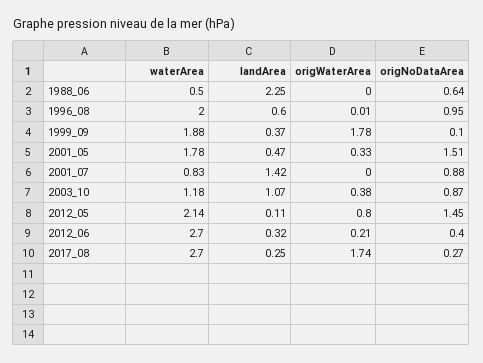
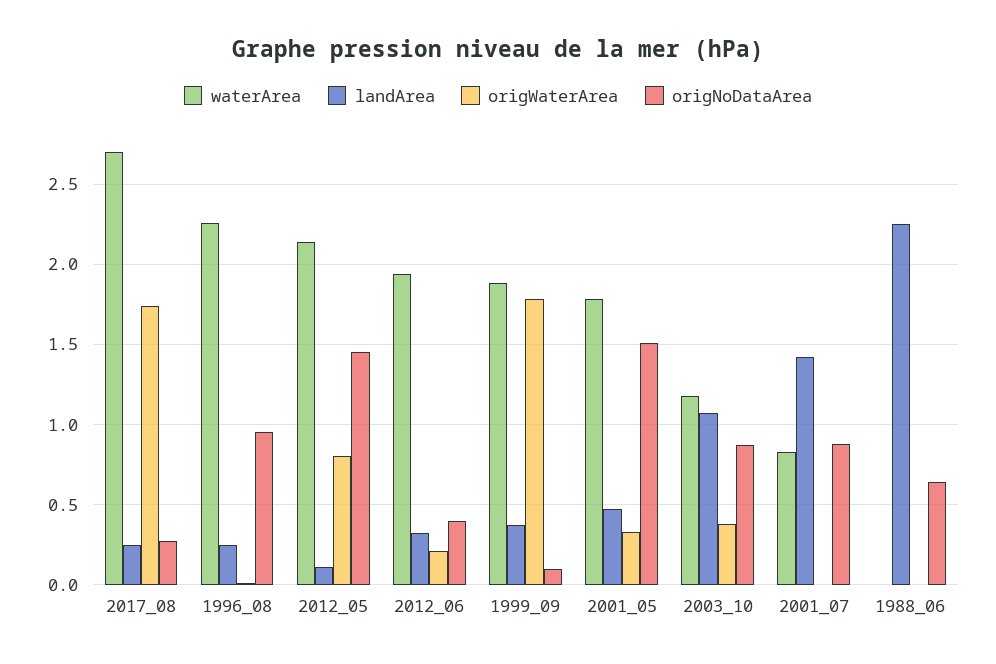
  {
    "waterArea": {
-     "1988_06": 0.5,
+     "1988_06": 0,
-     "1996_08": 2,
+     "1996_08": 2.25,
      "1999_09": 1.88,
      "2001_05": 1.78,
      "2001_07": 0.83,
      "2003_10": 1.18,
      "2012_05": 2.14,
-     "2012_06": 2.7,
+     "2012_06": 1.95,
      "2017_08": 2.7
    },
    "landArea": {
      "1988_06": 2.25,
-     "1996_08": 0.6,
+     "1996_08": 0.25,
      "1999_09": 0.37,
      "2001_05": 0.47,
      "2001_07": 1.42,
      "2003_10": 1.07,
      "2012_05": 0.11,
      "2012_06": 0.32,
      "2017_08": 0.25
    },
    "origWaterArea": {
      "1988_06": 0,
      "1996_08": 0.01,
      "1999_09": 1.78,
      "2001_05": 0.33,
      "2001_07": 0,
      "2003_10": 0.38,
      "2012_05": 0.8,
      "2012_06": 0.21,
      "2017_08": 1.74
    },
    "origNoDataArea": {
      "1988_06": 0.64,
      "1996_08": 0.95,
      "1999_09": 0.1,
      "2001_05": 1.51,
      "2001_07": 0.88,
      "2003_10": 0.87,
      "2012_05": 1.45,
      "2012_06": 0.4,
      "2017_08": 0.27
    }
  }

